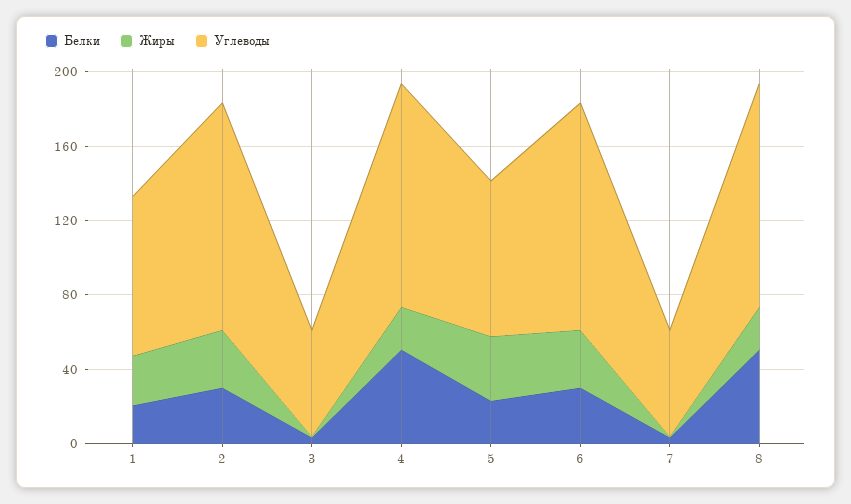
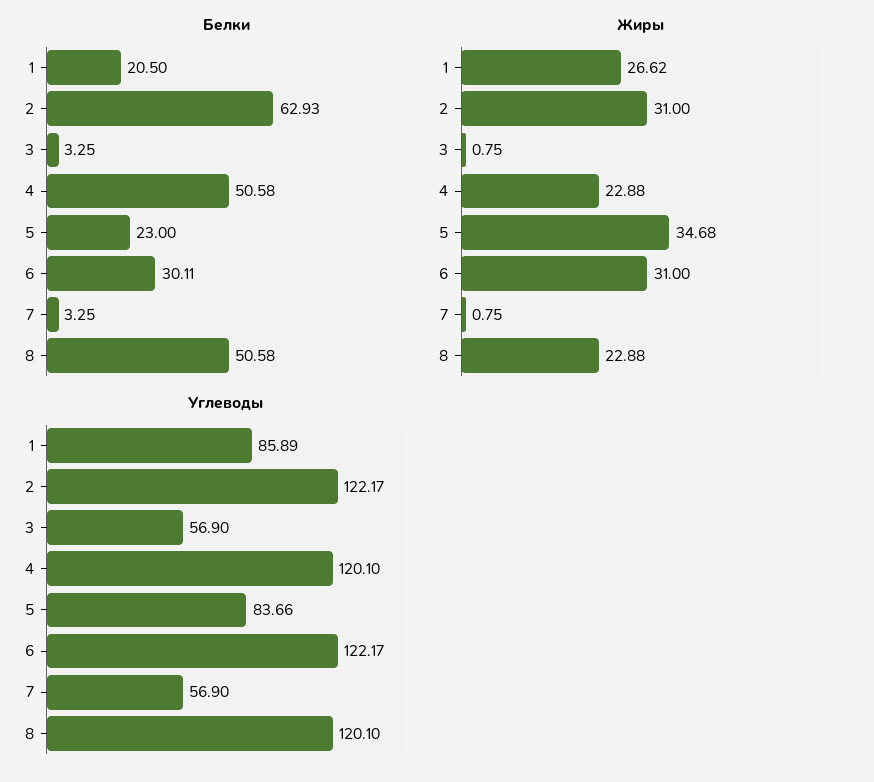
  {
    "Белки": {
      "1": 20.5,
-     "2": 30,
+     "2": 62.93,
      "3": 3.25,
      "4": 50.58,
      "5": 23,
      "6": 30.11,
      "7": 3.25,
      "8": 50.58
    },
    "Жиры": {
      "1": 26.62,
      "2": 31,
      "3": 0.75,
      "4": 22.88,
      "5": 34.68,
      "6": 31,
      "7": 0.75,
      "8": 22.88
    },
    "Углеводы": {
      "1": 85.89,
      "2": 122.17,
      "3": 56.9,
      "4": 120.1,
      "5": 83.66,
      "6": 122.17,
      "7": 56.9,
      "8": 120.1
    }
  }

